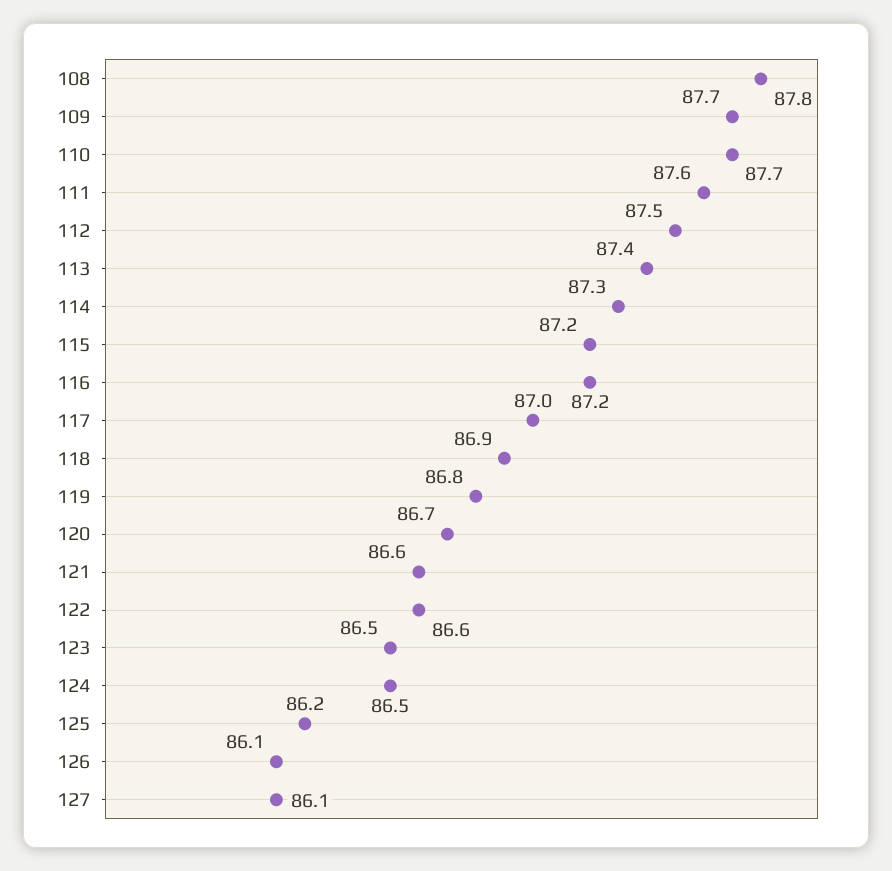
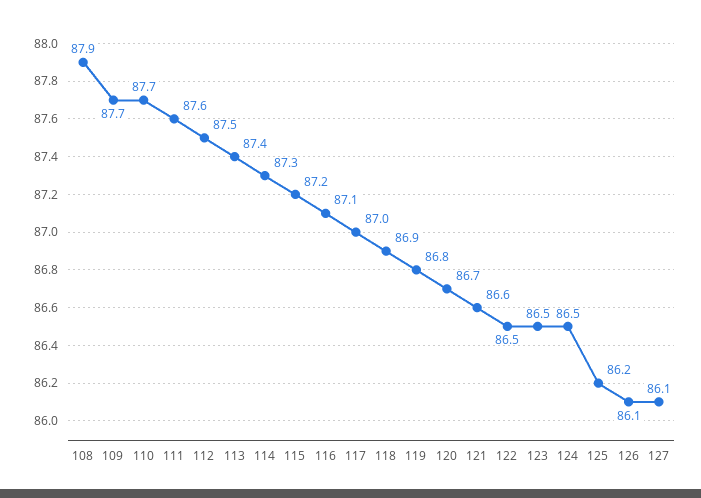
  {
-   "108": 87.8,
+   "108": 87.9,
    "109": 87.7,
    "110": 87.7,
    "111": 87.6,
    "112": 87.5,
    "113": 87.4,
    "114": 87.3,
    "115": 87.2,
-   "116": 87.2,
+   "116": 87.1,
    "117": 87,
    "118": 86.9,
    "119": 86.8,
    "120": 86.7,
    "121": 86.6,
-   "122": 86.6,
+   "122": 86.5,
    "123": 86.5,
    "124": 86.5,
    "125": 86.2,
    "126": 86.1,
    "127": 86.1
  }

